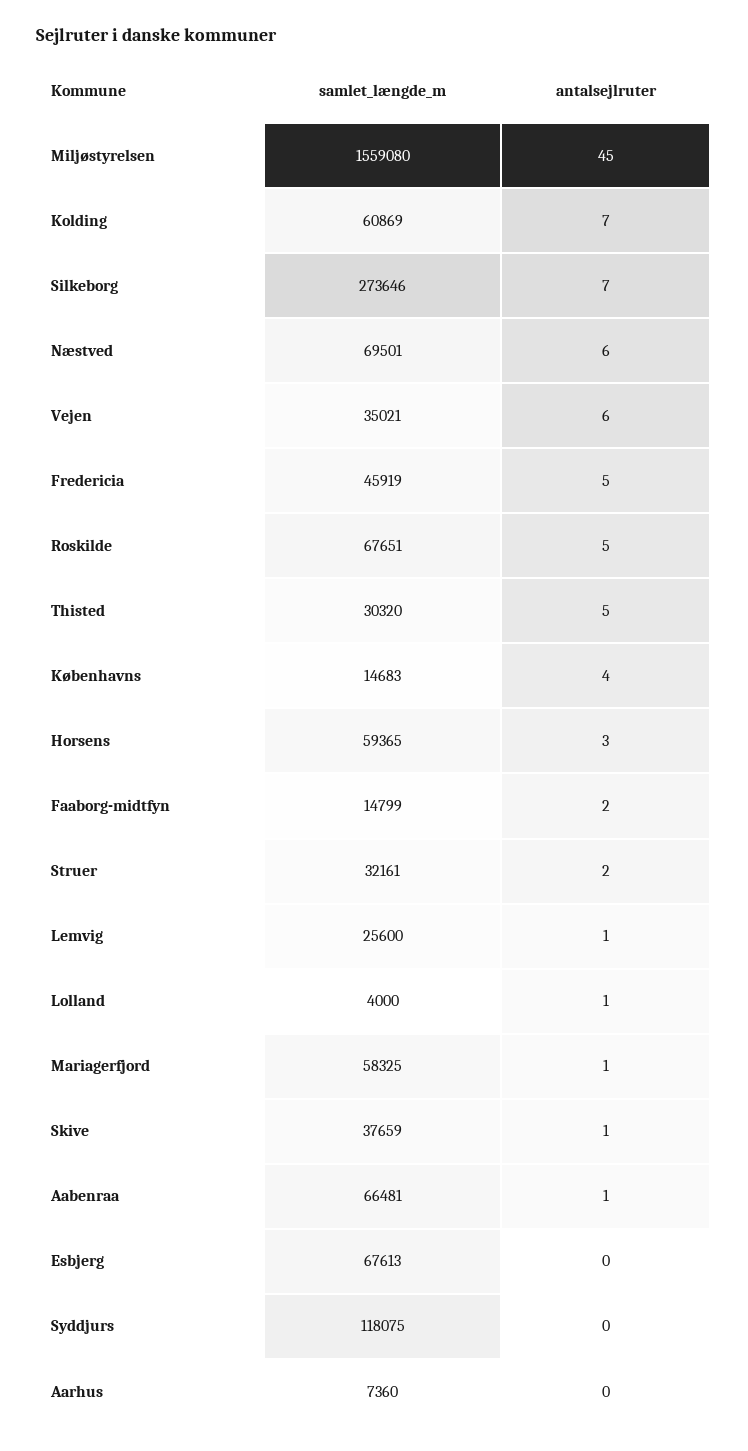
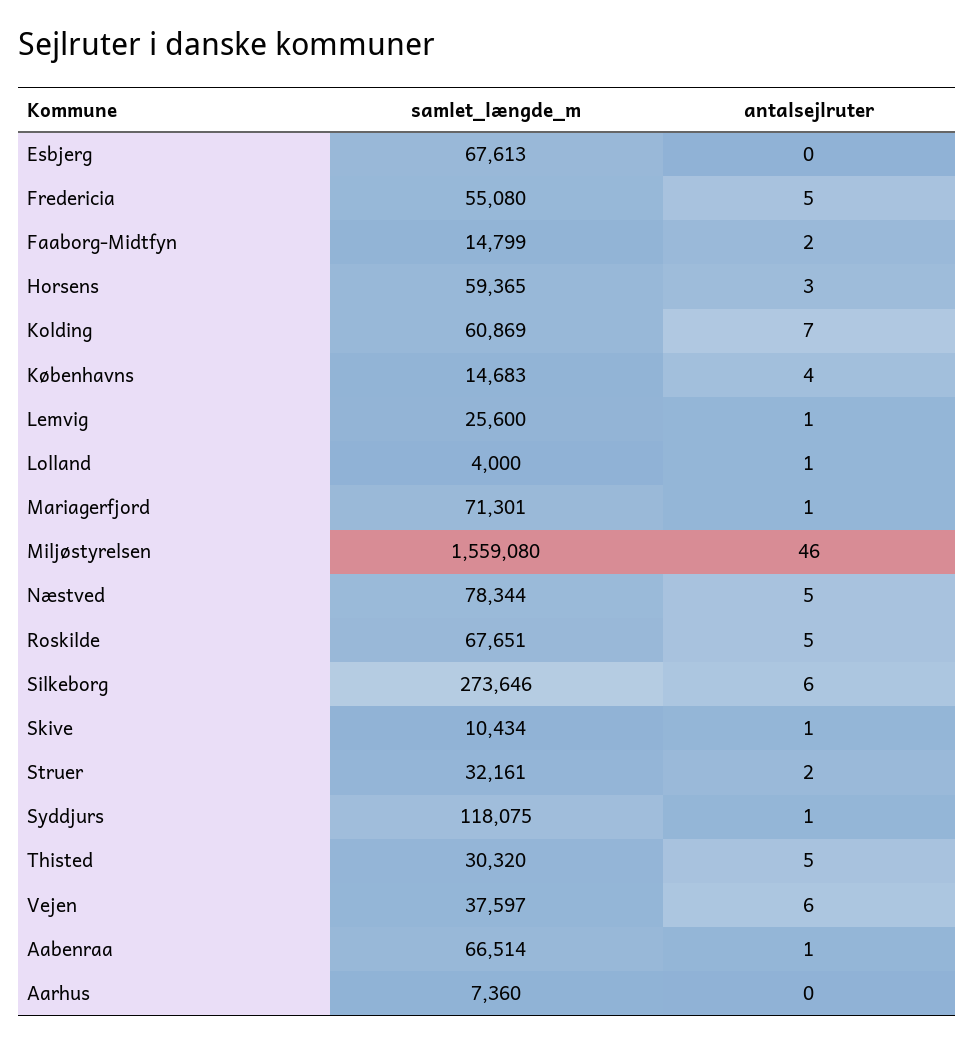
  {
    "samlet_længde_m": {
      "Miljøstyrelsen": 1559080,
      "Kolding": 60869,
      "Silkeborg": 273646,
-     "Næstved": 69501,
+     "Næstved": 78344,
-     "Vejen": 35021,
+     "Vejen": 37597,
-     "Fredericia": 45919,
+     "Fredericia": 55080,
      "Roskilde": 67651,
      "Thisted": 30320,
      "Københavns": 14683,
      "Horsens": 59365,
      "Faaborg-midtfyn": 14799,
      "Struer": 32161,
      "Lemvig": 25600,
      "Lolland": 4000,
-     "Mariagerfjord": 58325,
+     "Mariagerfjord": 71301,
-     "Skive": 37659,
+     "Skive": 10434,
-     "Aabenraa": 66481,
+     "Aabenraa": 66514,
      "Esbjerg": 67613,
      "Syddjurs": 118075,
      "Aarhus": 7360
    },
    "antalsejlruter": {
-     "Miljøstyrelsen": 45,
+     "Miljøstyrelsen": 46,
      "Kolding": 7,
-     "Silkeborg": 7,
+     "Silkeborg": 6,
-     "Næstved": 6,
+     "Næstved": 5,
      "Vejen": 6,
      "Fredericia": 5,
      "Roskilde": 5,
      "Thisted": 5,
      "Københavns": 4,
      "Horsens": 3,
      "Faaborg-midtfyn": 2,
      "Struer": 2,
      "Lemvig": 1,
      "Lolland": 1,
      "Mariagerfjord": 1,
      "Skive": 1,
      "Aabenraa": 1,
      "Esbjerg": 0,
-     "Syddjurs": 0,
+     "Syddjurs": 1,
      "Aarhus": 0
    }
  }

